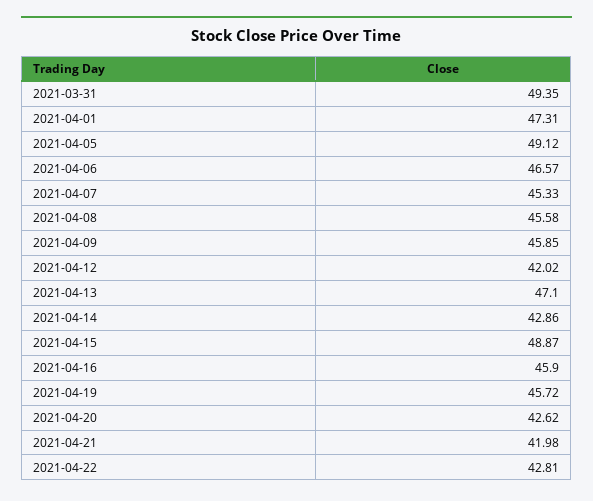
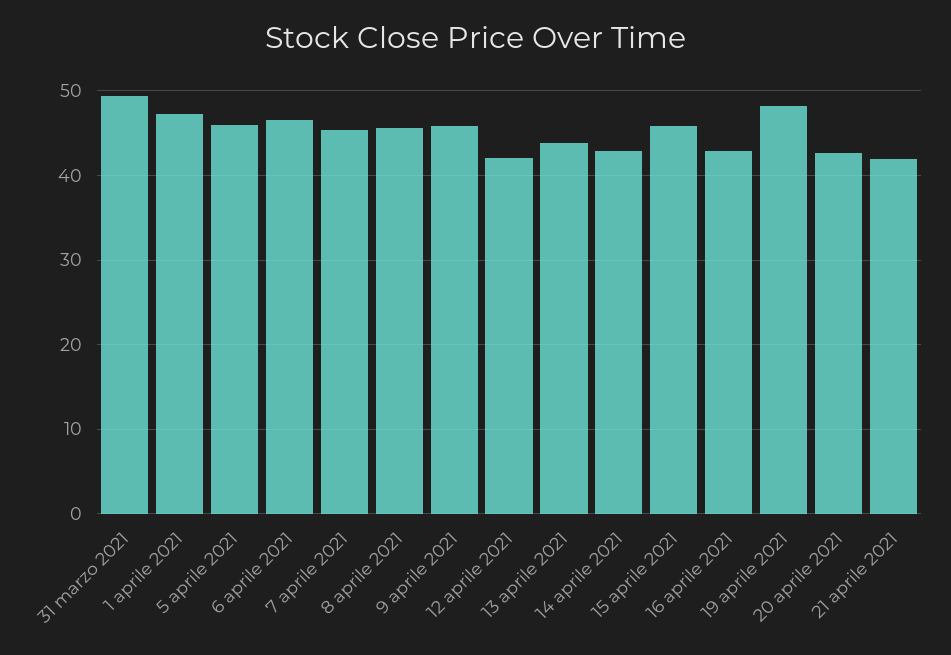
  {
    "2021-03-31": 49.35,
    "2021-04-01": 47.31,
-   "2021-04-05": 49.12,
+   "2021-04-05": 46,
    "2021-04-06": 46.57,
    "2021-04-07": 45.33,
    "2021-04-08": 45.58,
    "2021-04-09": 45.85,
    "2021-04-12": 42.02,
-   "2021-04-13": 47.1,
+   "2021-04-13": 44,
    "2021-04-14": 42.86,
-   "2021-04-15": 48.87,
+   "2021-04-15": 46,
-   "2021-04-16": 45.9,
+   "2021-04-16": 43,
-   "2021-04-19": 45.72,
+   "2021-04-19": 48,
    "2021-04-20": 42.62,
-   "2021-04-21": 41.98,
+   "2021-04-21": 41.98
-   "2021-04-22": 42.81
  }

